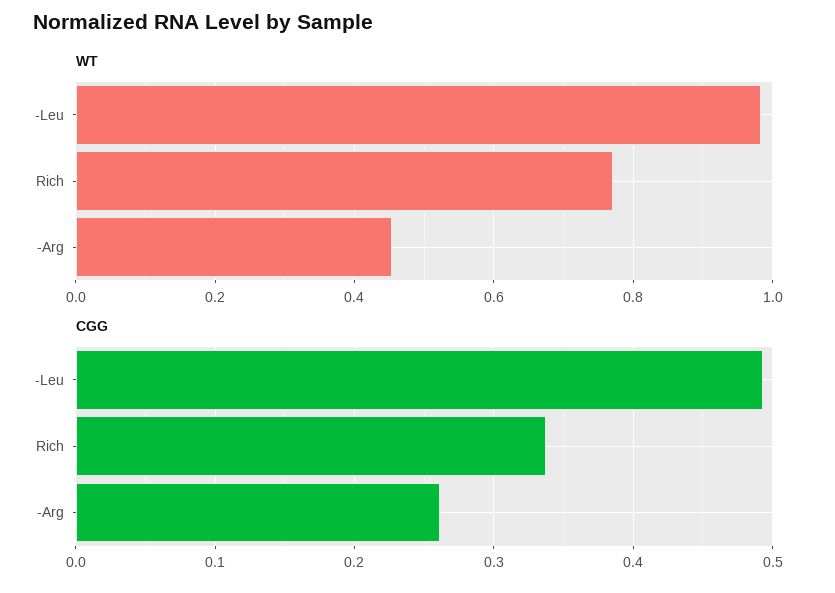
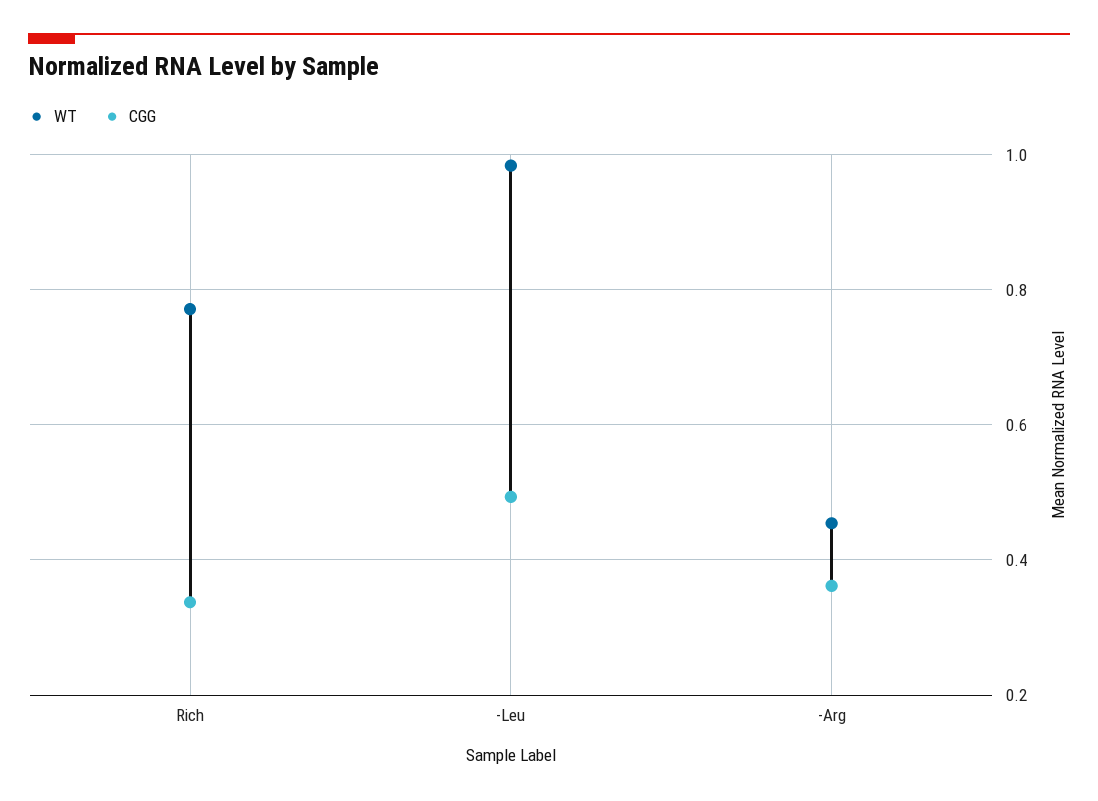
  {
    "WT": {
      "-Leu": 0.98,
      "Rich": 0.78,
      "-Arg": 0.46
    },
    "CGG": {
      "-Leu": 0.49,
      "Rich": 0.34,
-     "-Arg": 0.26
+     "-Arg": 0.36
    }
  }

